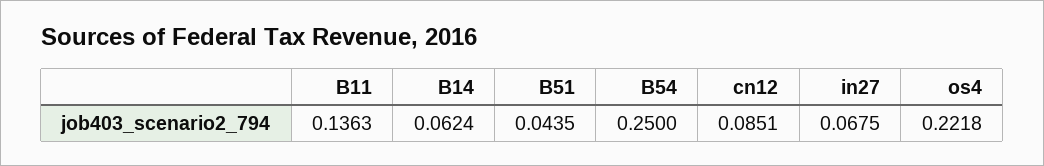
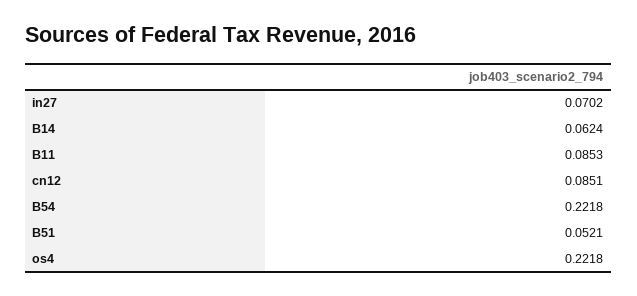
  {
-   "B11": 0.1363,
+   "B11": 0.0853,
    "B14": 0.0624,
-   "B51": 0.0435,
+   "B51": 0.0521,
-   "B54": 0.25,
+   "B54": 0.2218,
    "cn12": 0.0851,
-   "in27": 0.0675,
+   "in27": 0.0702,
    "os4": 0.2218
  }

